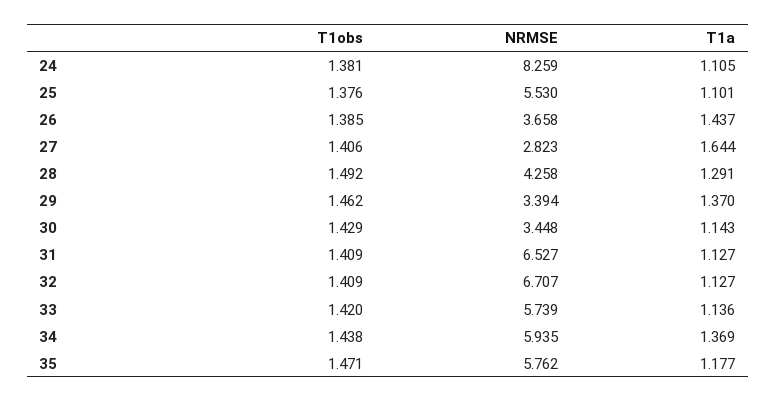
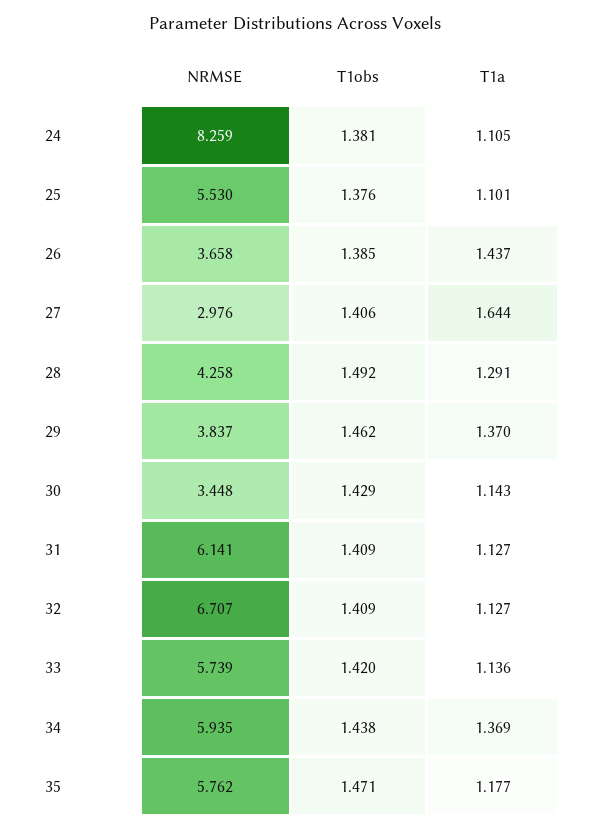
  {
    "T1obs": {
      "24": 1.381,
      "25": 1.376,
      "26": 1.385,
      "27": 1.406,
      "28": 1.492,
      "29": 1.462,
      "30": 1.429,
      "31": 1.409,
      "32": 1.409,
      "33": 1.42,
      "34": 1.438,
      "35": 1.471
    },
    "NRMSE": {
      "24": 8.259,
      "25": 5.53,
      "26": 3.658,
-     "27": 2.823,
+     "27": 2.976,
      "28": 4.258,
-     "29": 3.394,
+     "29": 3.837,
      "30": 3.448,
-     "31": 6.527,
+     "31": 6.141,
      "32": 6.707,
      "33": 5.739,
      "34": 5.935,
      "35": 5.762
    },
    "T1a": {
      "24": 1.105,
      "25": 1.101,
      "26": 1.437,
      "27": 1.644,
      "28": 1.291,
      "29": 1.37,
      "30": 1.143,
      "31": 1.127,
      "32": 1.127,
      "33": 1.136,
      "34": 1.369,
      "35": 1.177
    }
  }

